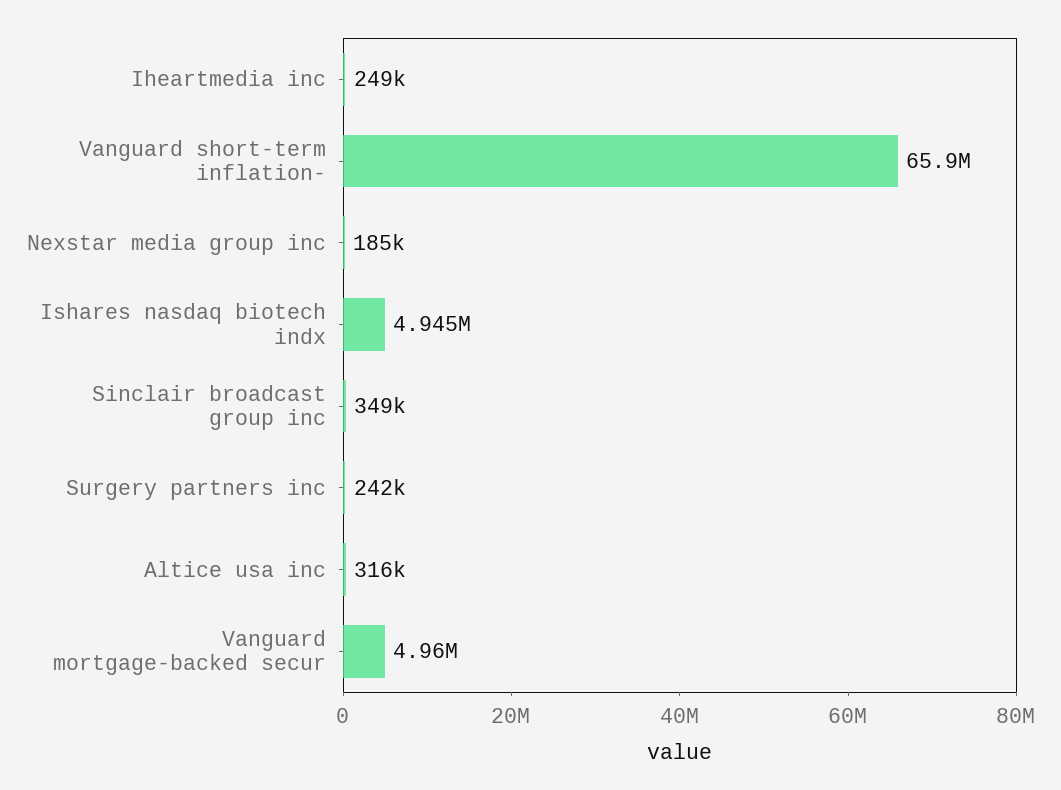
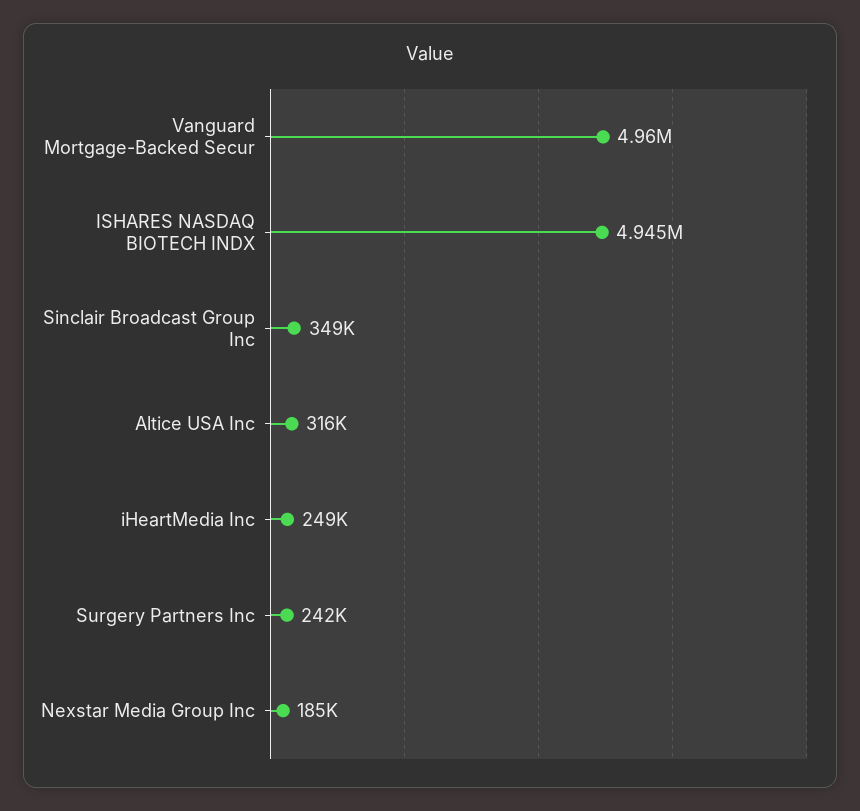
  {
    "Iheartmedia inc": 249000,
-   "Vanguard short-term inflation-": 65900000,
    "Nexstar media group inc": 185000,
    "Ishares nasdaq biotech indx": 4945000,
    "Sinclair broadcast group inc": 349000,
    "Surgery partners inc": 242000,
    "Altice usa inc": 316000,
    "Vanguard mortgage-backed secur": 4960000
  }

